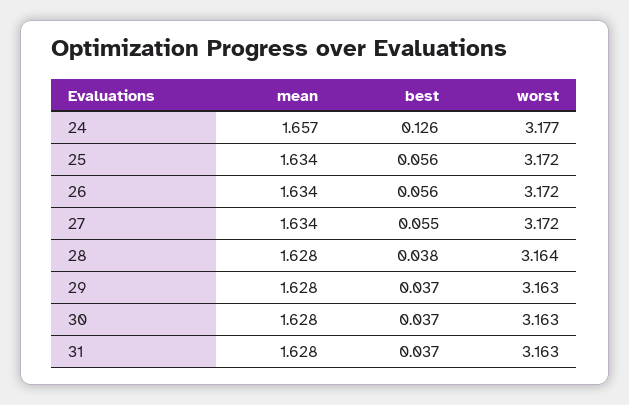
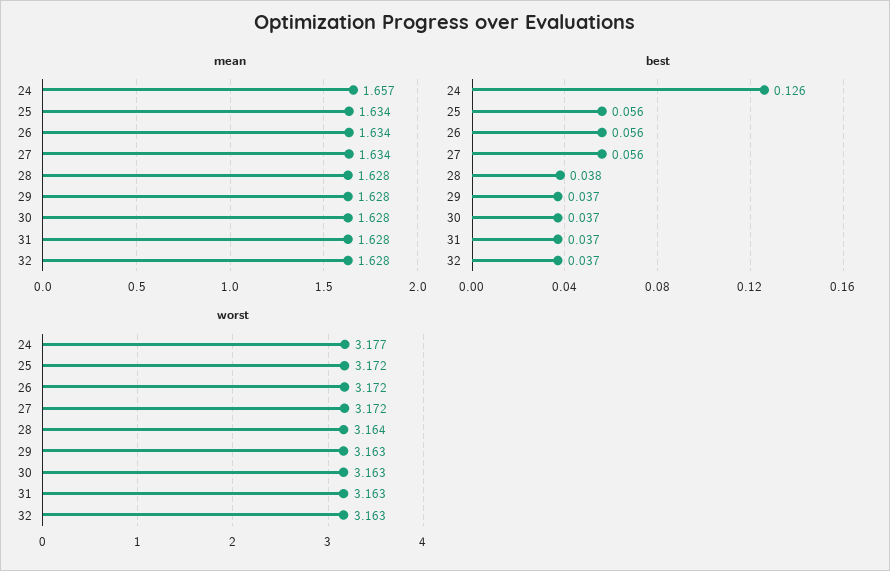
  {
    "mean": {
      "24": 1.657,
      "25": 1.634,
      "26": 1.634,
      "27": 1.634,
      "28": 1.628,
      "29": 1.628,
      "30": 1.628,
-     "31": 1.628
+     "31": 1.628,
+     "32": 1.628
    },
    "best": {
      "24": 0.126,
      "25": 0.056,
      "26": 0.056,
-     "27": 0.055,
+     "27": 0.056,
      "28": 0.038,
      "29": 0.037,
      "30": 0.037,
-     "31": 0.037
+     "31": 0.037,
+     "32": 0.037
    },
    "worst": {
      "24": 3.177,
      "25": 3.172,
      "26": 3.172,
      "27": 3.172,
      "28": 3.164,
      "29": 3.163,
      "30": 3.163,
-     "31": 3.163
+     "31": 3.163,
+     "32": 3.163
    }
  }

